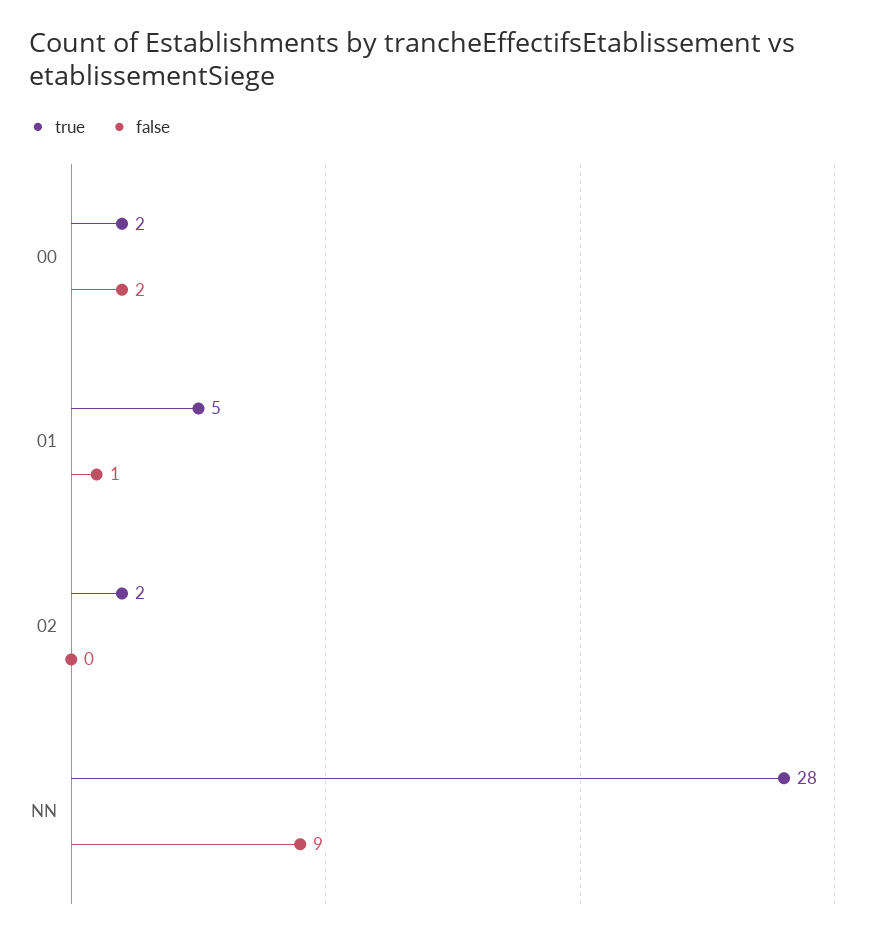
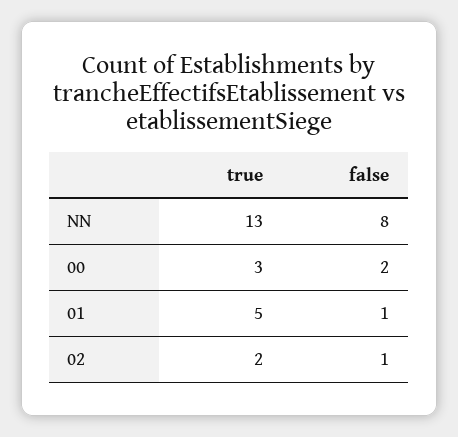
  {
    "true": {
-     "00": 2,
+     "00": 3,
      "01": 5,
      "02": 2,
-     "NN": 28
+     "NN": 13
    },
    "false": {
      "00": 2,
      "01": 1,
-     "02": 0,
+     "02": 1,
-     "NN": 9
+     "NN": 8
    }
  }

